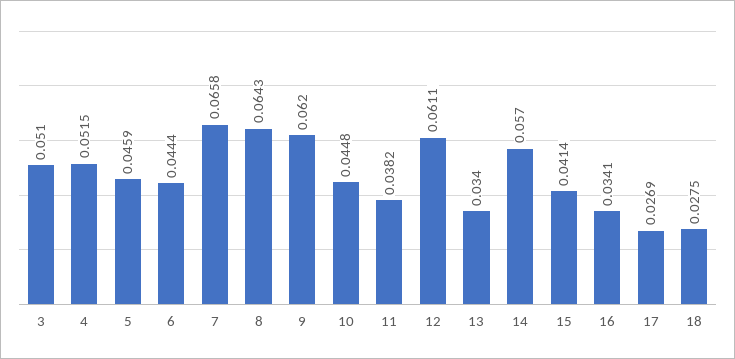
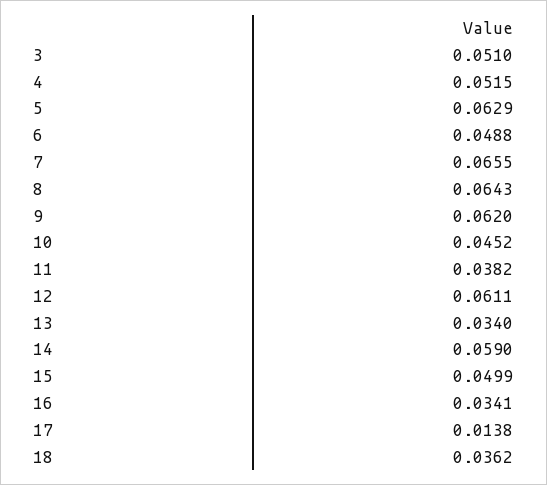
  {
    "3": 0.051,
    "4": 0.0515,
-   "5": 0.0459,
+   "5": 0.0629,
-   "6": 0.0444,
+   "6": 0.0488,
-   "7": 0.0658,
+   "7": 0.0655,
    "8": 0.0643,
    "9": 0.062,
-   "10": 0.0448,
+   "10": 0.0452,
    "11": 0.0382,
    "12": 0.0611,
    "13": 0.034,
-   "14": 0.057,
+   "14": 0.059,
-   "15": 0.0414,
+   "15": 0.0499,
    "16": 0.0341,
-   "17": 0.0269,
+   "17": 0.0138,
-   "18": 0.0275
+   "18": 0.0362
  }

